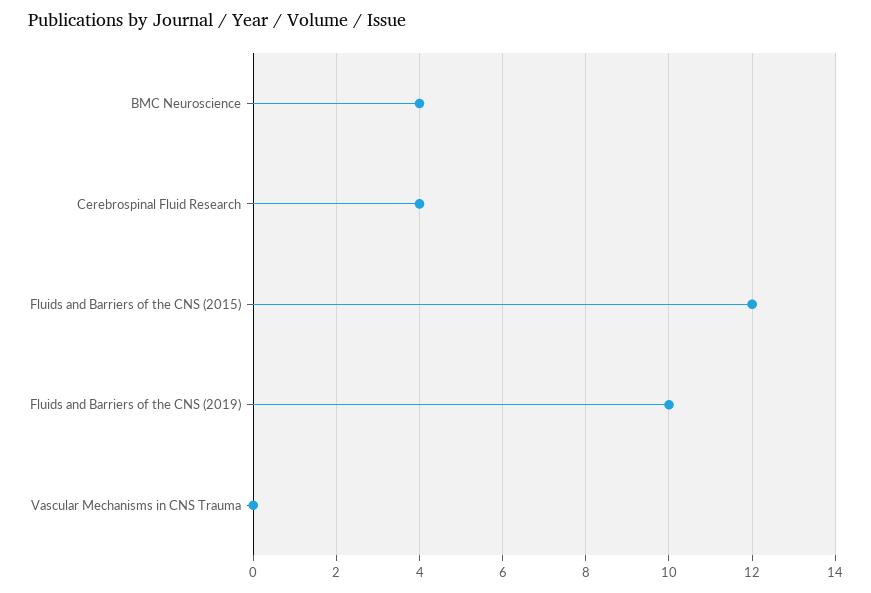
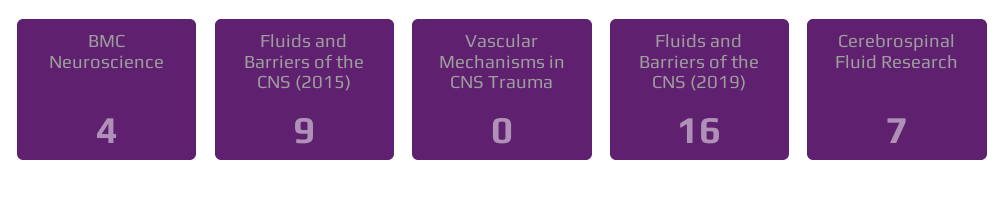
  {
    "BMC Neuroscience": 4,
-   "Cerebrospinal Fluid Research": 4,
+   "Cerebrospinal Fluid Research": 7,
-   "Fluids and Barriers of the CNS (2015)": 12,
+   "Fluids and Barriers of the CNS (2015)": 9,
-   "Fluids and Barriers of the CNS (2019)": 10,
+   "Fluids and Barriers of the CNS (2019)": 16,
    "Vascular Mechanisms in CNS Trauma": 0
  }

